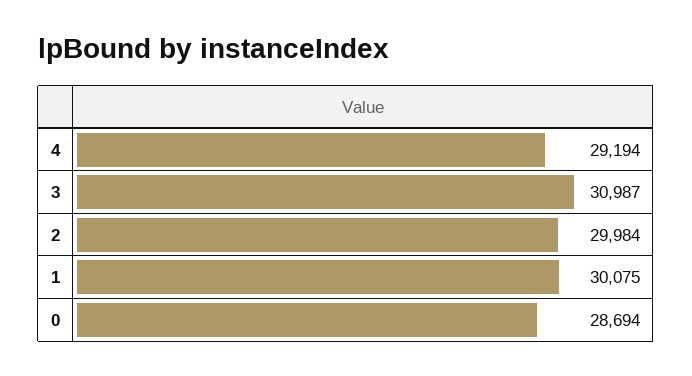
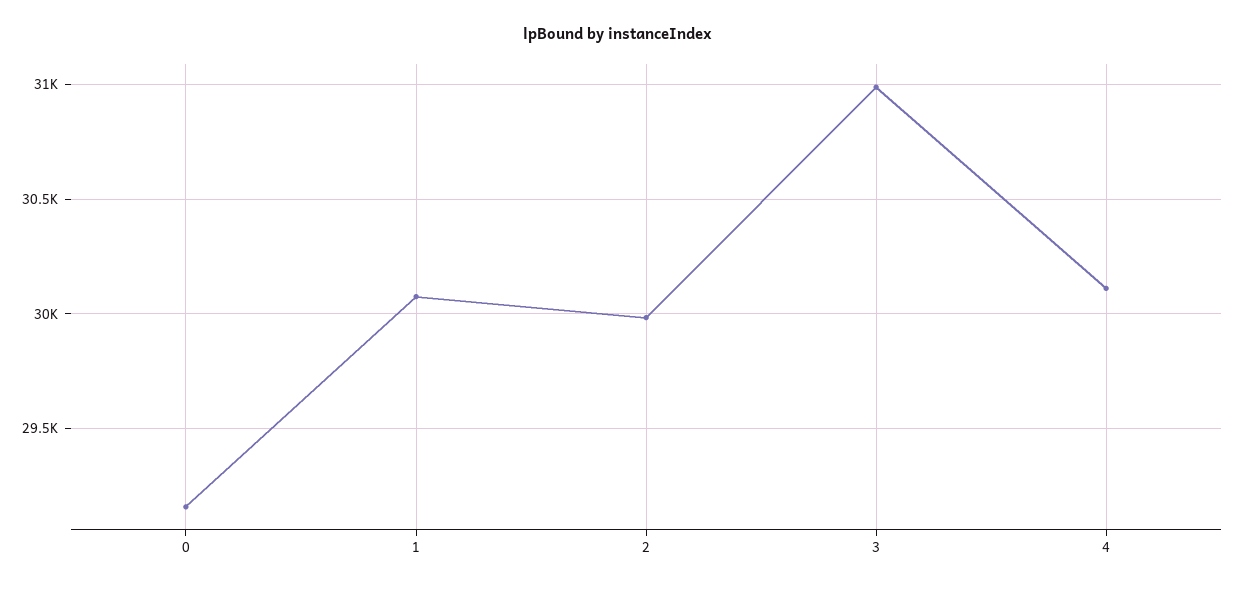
  {
-   "4": 29194,
+   "4": 30100,
    "3": 30987,
    "2": 29984,
    "1": 30075,
-   "0": 28694
+   "0": 29150
  }

